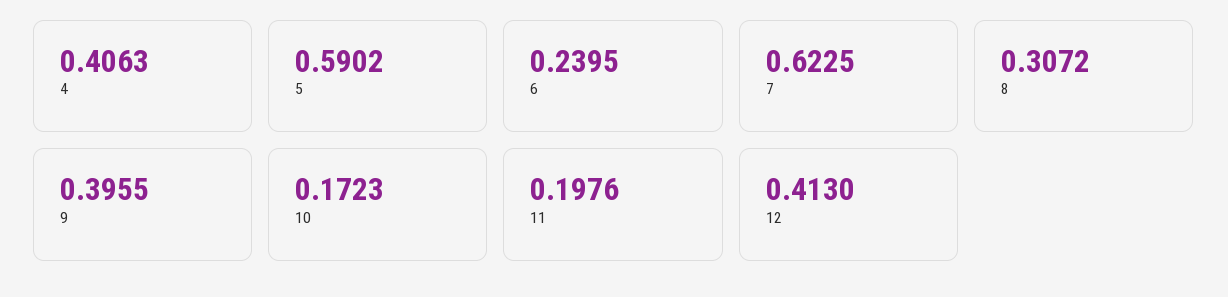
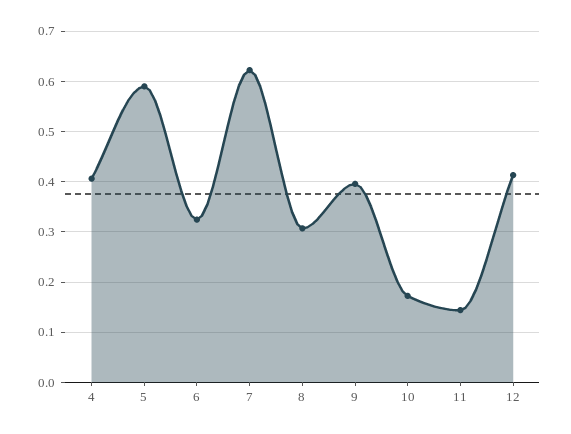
  {
    "4": 0.4063,
    "5": 0.5902,
-   "6": 0.2395,
+   "6": 0.32,
    "7": 0.6225,
    "8": 0.3072,
    "9": 0.3955,
    "10": 0.1723,
-   "11": 0.1976,
+   "11": 0.14,
    "12": 0.413
  }

